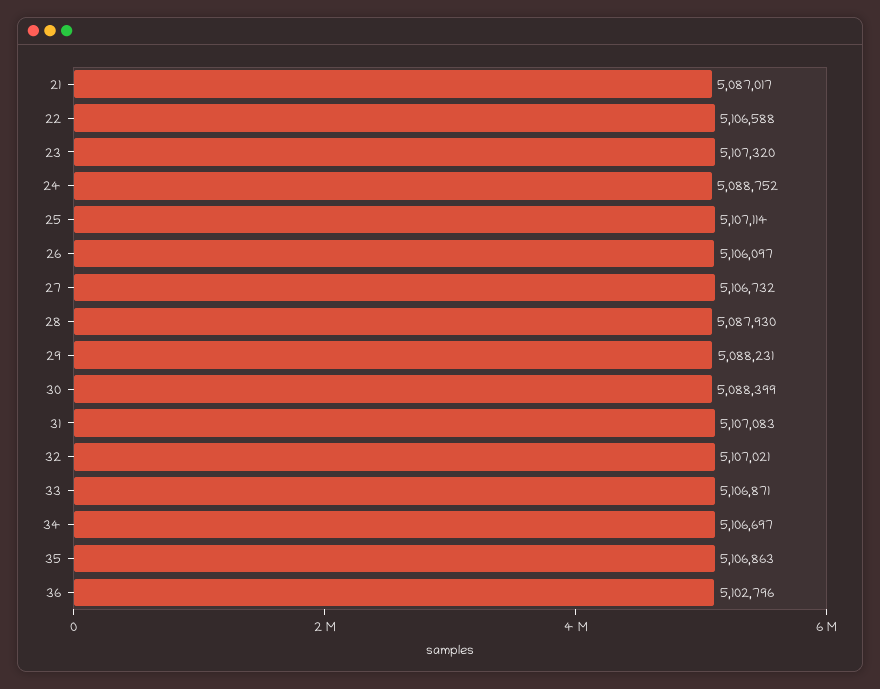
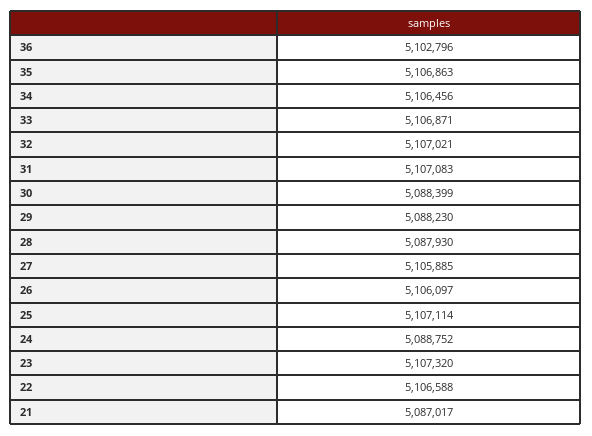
  {
    "21": 5087017,
    "22": 5106588,
    "23": 5107320,
    "24": 5088752,
    "25": 5107114,
    "26": 5106097,
-   "27": 5106732,
+   "27": 5105885,
    "28": 5087930,
-   "29": 5088231,
+   "29": 5088230,
    "30": 5088399,
    "31": 5107083,
    "32": 5107021,
    "33": 5106871,
-   "34": 5106697,
+   "34": 5106456,
    "35": 5106863,
    "36": 5102796
  }

